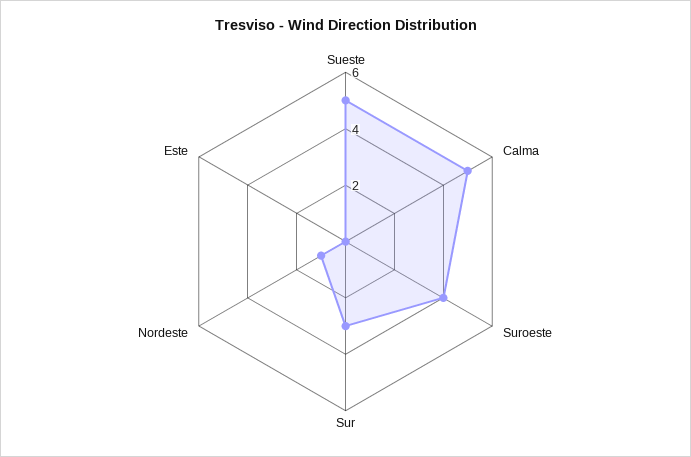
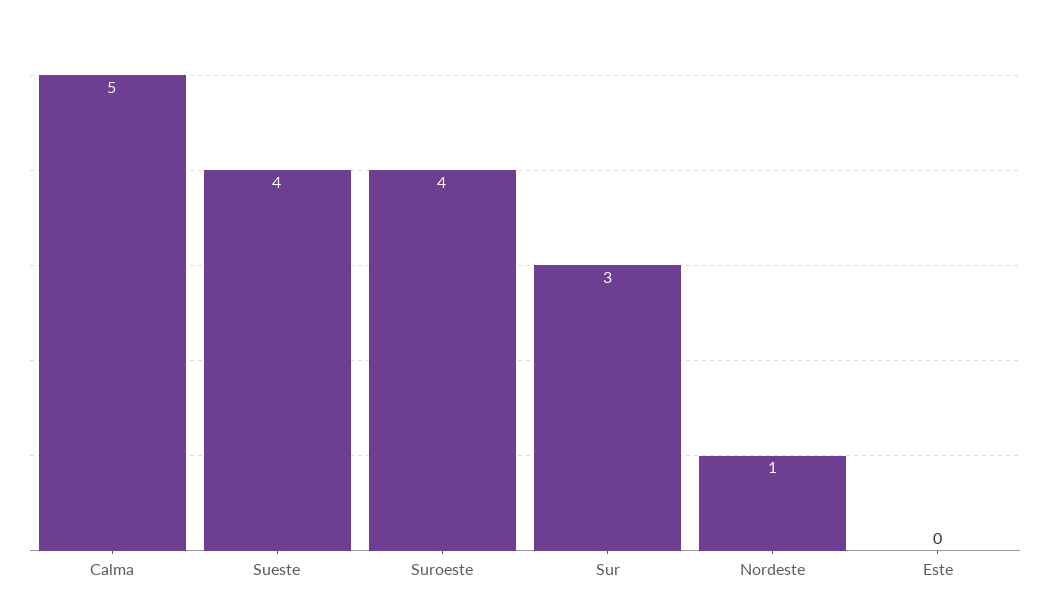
  {
-   "Sueste": 5,
+   "Sueste": 4,
    "Calma": 5,
    "Suroeste": 4,
    "Sur": 3,
    "Nordeste": 1,
    "Este": 0
  }

